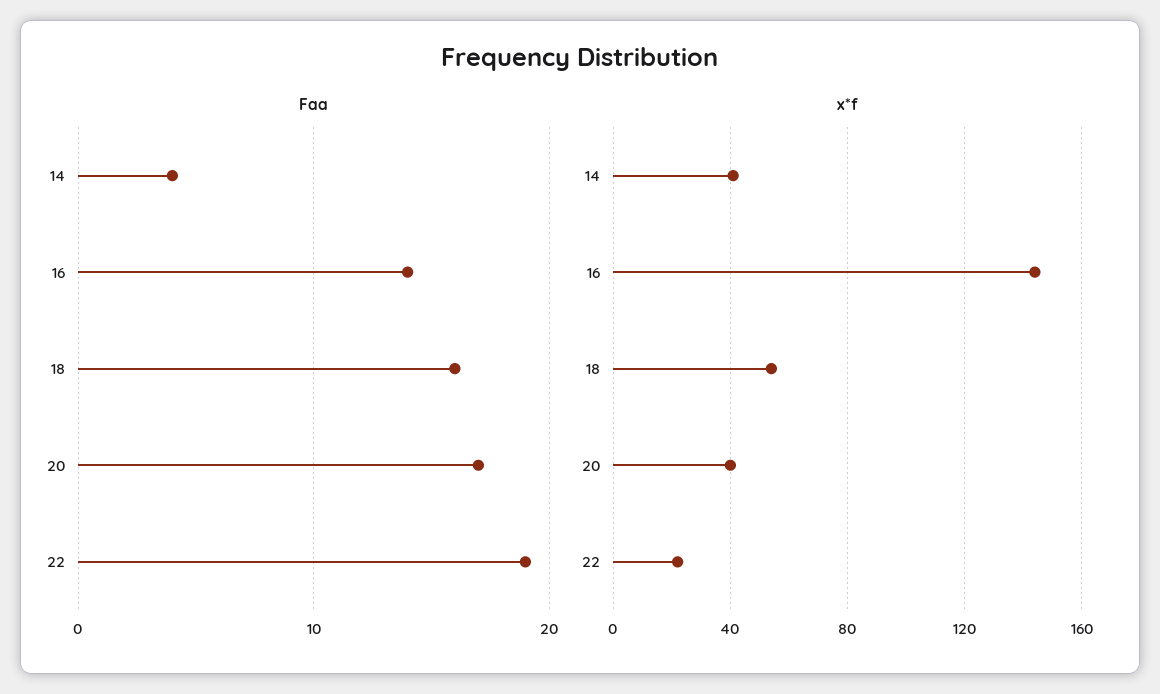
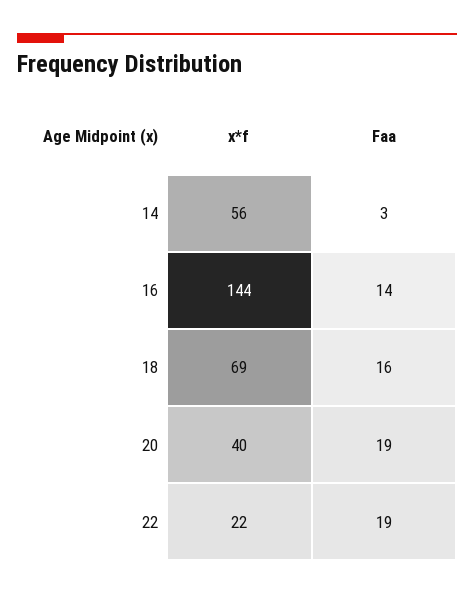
  {
    "Faa": {
-     "14": 4,
+     "14": 3,
      "16": 14,
      "18": 16,
-     "20": 17,
+     "20": 19,
      "22": 19
    },
    "x*f": {
-     "14": 40,
+     "14": 56,
      "16": 144,
-     "18": 55,
+     "18": 69,
      "20": 40,
      "22": 22
    }
  }

